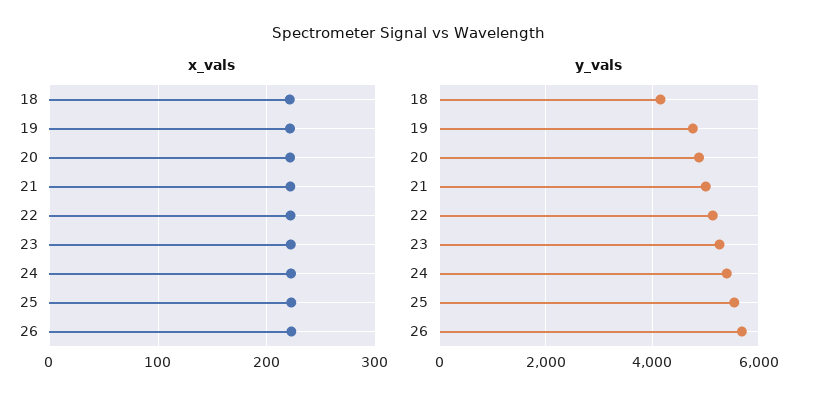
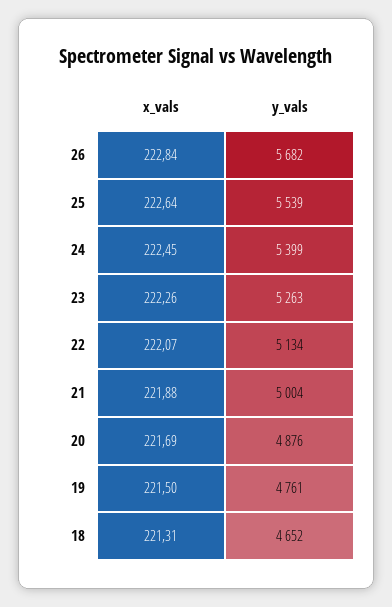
  {
    "x_vals": {
      "18": 221.31,
      "19": 221.5,
      "20": 221.69,
      "21": 221.88,
      "22": 222.07,
      "23": 222.26,
      "24": 222.45,
      "25": 222.64,
      "26": 222.84
    },
    "y_vals": {
-     "18": 4200,
+     "18": 4652,
      "19": 4761,
      "20": 4876,
      "21": 5004,
      "22": 5134,
      "23": 5263,
      "24": 5399,
      "25": 5539,
      "26": 5682
    }
  }

